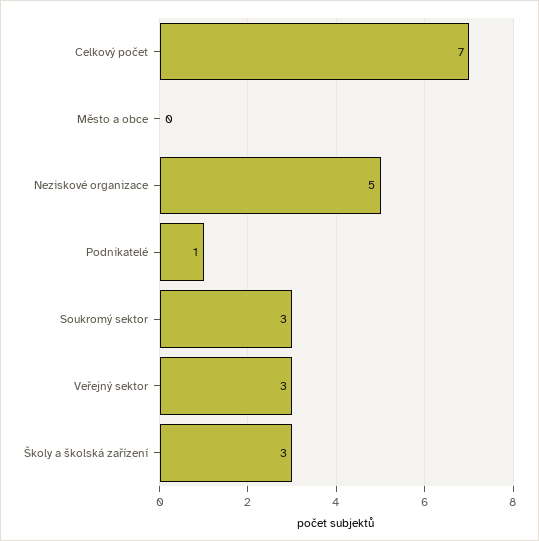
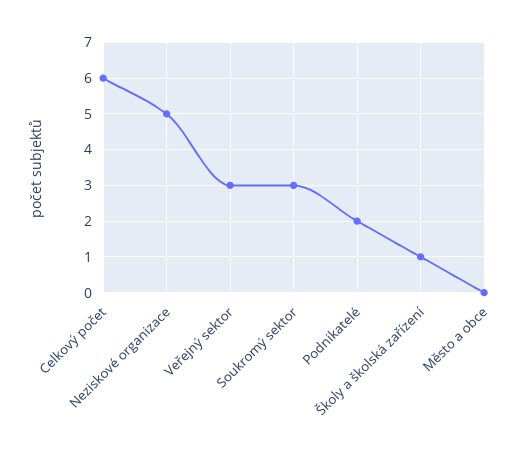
  {
-   "Celkový počet": 7,
+   "Celkový počet": 6,
    "Město a obce": 0,
    "Neziskové organizace": 5,
-   "Podnikatelé": 1,
+   "Podnikatelé": 2,
    "Soukromý sektor": 3,
    "Veřejný sektor": 3,
-   "Školy a školská zařízení": 3
+   "Školy a školská zařízení": 1
  }

